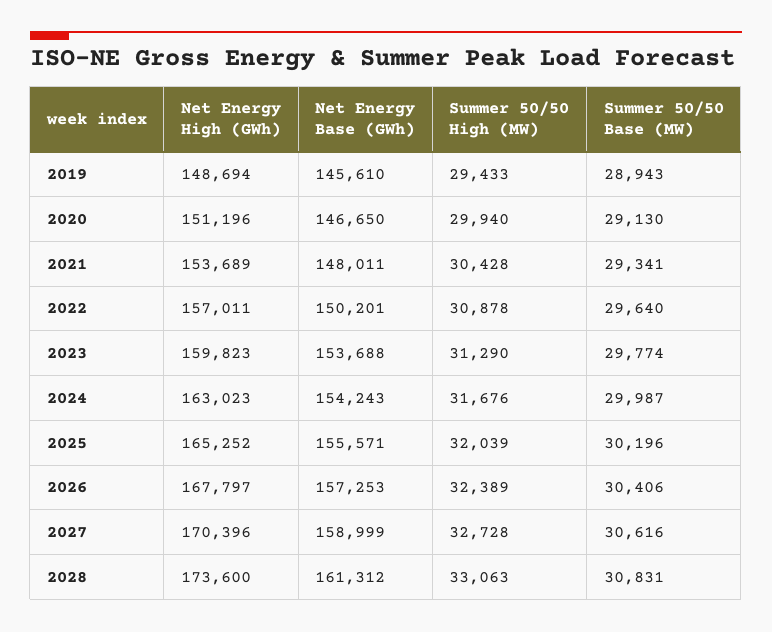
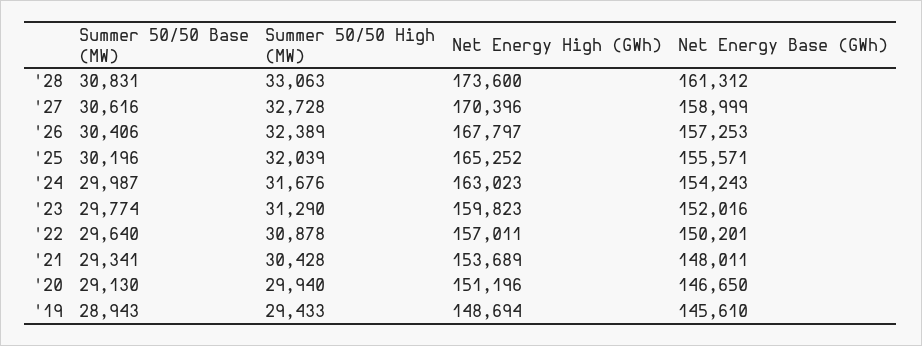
  {
    "Net Energy High (GWh)": {
      "2019": 148694,
      "2020": 151196,
      "2021": 153689,
      "2022": 157011,
      "2023": 159823,
      "2024": 163023,
      "2025": 165252,
      "2026": 167797,
      "2027": 170396,
      "2028": 173600
    },
    "Net Energy Base (GWh)": {
      "2019": 145610,
      "2020": 146650,
      "2021": 148011,
      "2022": 150201,
-     "2023": 153688,
+     "2023": 152016,
      "2024": 154243,
      "2025": 155571,
      "2026": 157253,
      "2027": 158999,
      "2028": 161312
    },
    "Summer 50/50 High (MW)": {
      "2019": 29433,
      "2020": 29940,
      "2021": 30428,
      "2022": 30878,
      "2023": 31290,
      "2024": 31676,
      "2025": 32039,
      "2026": 32389,
      "2027": 32728,
      "2028": 33063
    },
    "Summer 50/50 Base (MW)": {
      "2019": 28943,
      "2020": 29130,
      "2021": 29341,
      "2022": 29640,
      "2023": 29774,
      "2024": 29987,
      "2025": 30196,
      "2026": 30406,
      "2027": 30616,
      "2028": 30831
    }
  }

